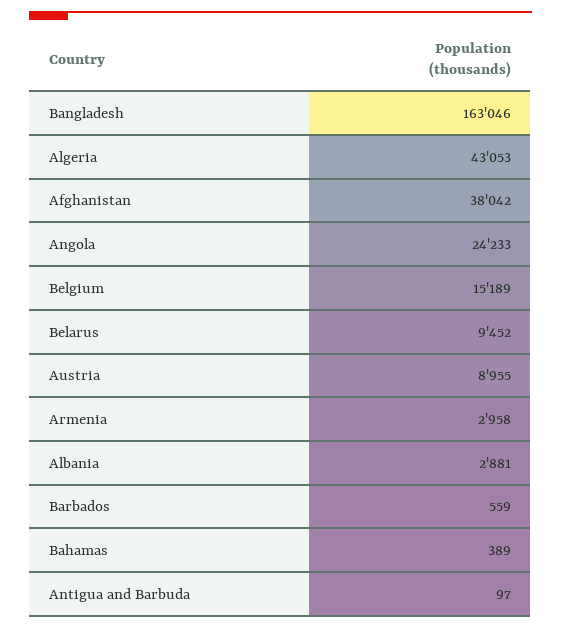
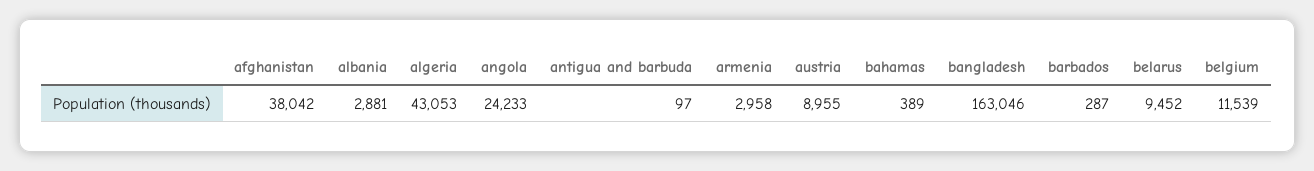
  {
    "Bangladesh": 163046,
    "Algeria": 43053,
    "Afghanistan": 38042,
    "Angola": 24233,
-   "Belgium": 15189,
+   "Belgium": 11539,
    "Belarus": 9452,
    "Austria": 8955,
    "Armenia": 2958,
    "Albania": 2881,
-   "Barbados": 559,
+   "Barbados": 287,
    "Bahamas": 389,
    "Antigua and Barbuda": 97
  }

